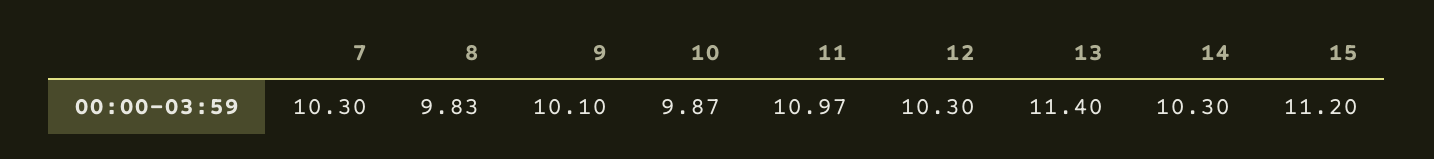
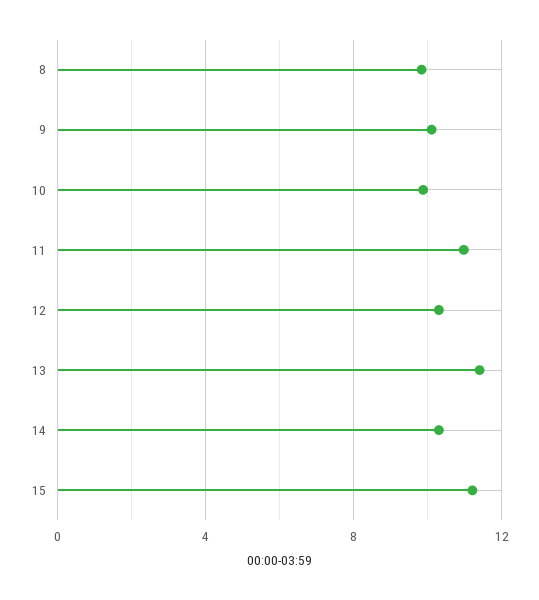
  {
-   "7": 10.3,
    "8": 9.83,
    "9": 10.1,
    "10": 9.87,
    "11": 10.97,
    "12": 10.3,
    "13": 11.4,
    "14": 10.3,
    "15": 11.2
  }

